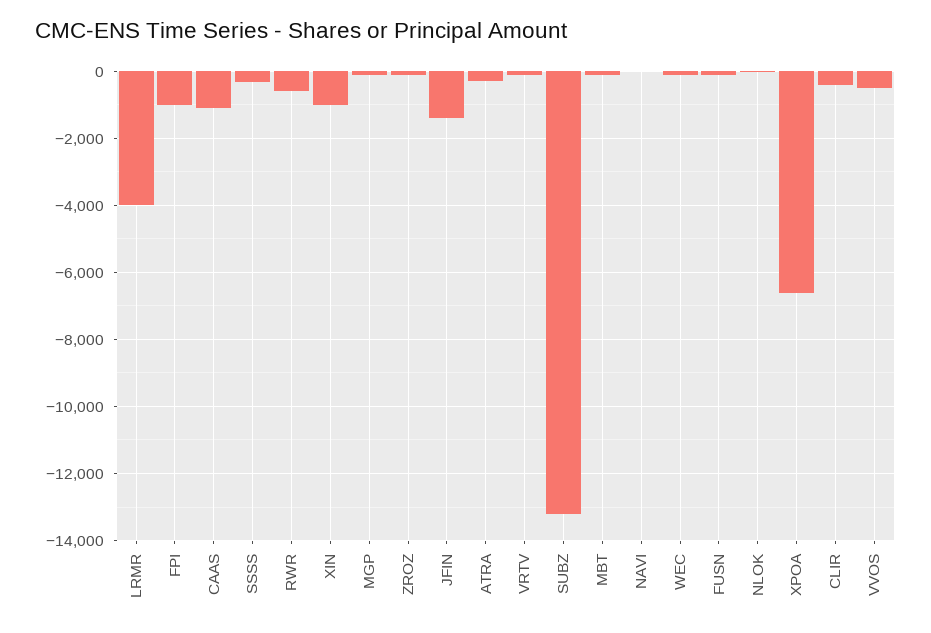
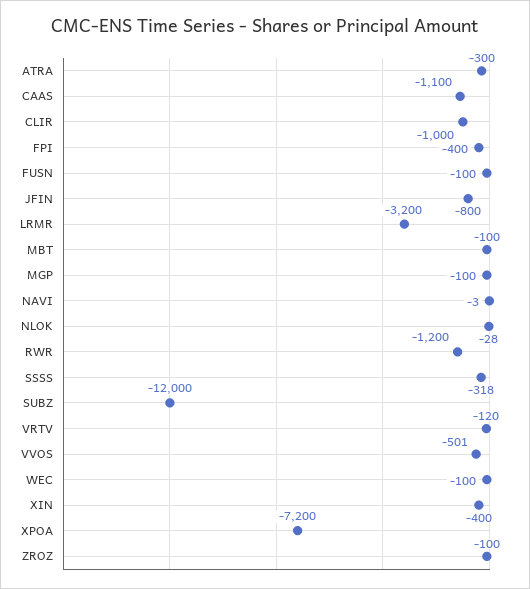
  {
-   "LRMR": -4000,
+   "LRMR": -3200,
-   "FPI": -1000,
+   "FPI": -400,
    "CAAS": -1100,
    "SSSS": -318,
-   "RWR": -600,
+   "RWR": -1200,
-   "XIN": -1000,
+   "XIN": -400,
    "MGP": -100,
    "ZROZ": -100,
-   "JFIN": -1400,
+   "JFIN": -800,
    "ATRA": -300,
    "VRTV": -120,
-   "SUBZ": -13200,
+   "SUBZ": -12000,
    "MBT": -100,
    "NAVI": -3,
    "WEC": -100,
    "FUSN": -100,
    "NLOK": -28,
-   "XPOA": -6600,
+   "XPOA": -7200,
-   "CLIR": -400,
+   "CLIR": -1000,
    "VVOS": -501
  }

